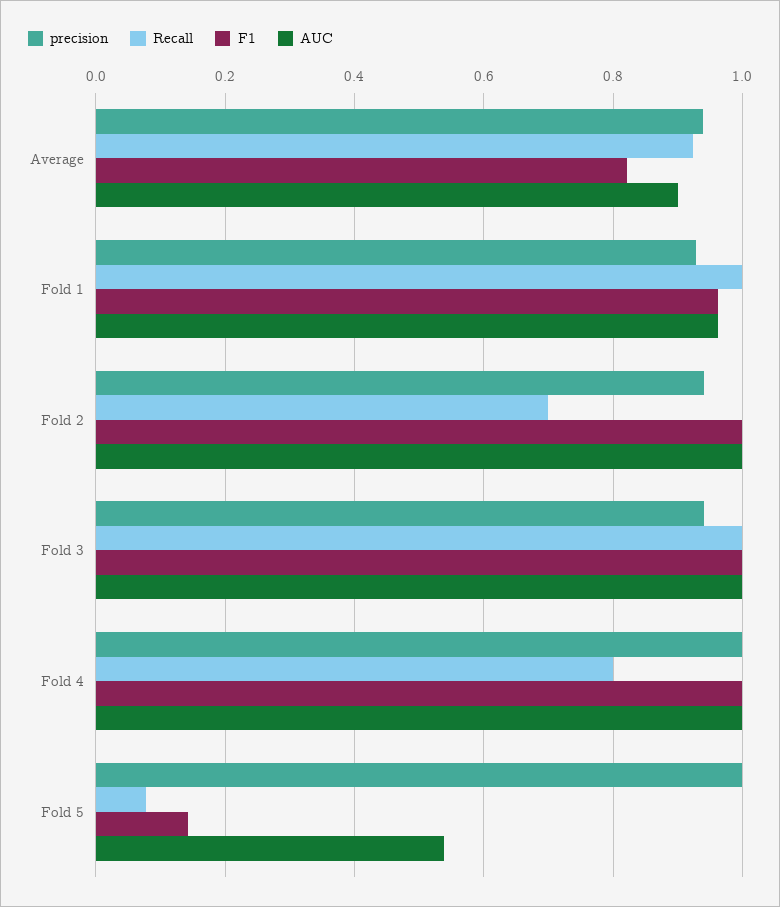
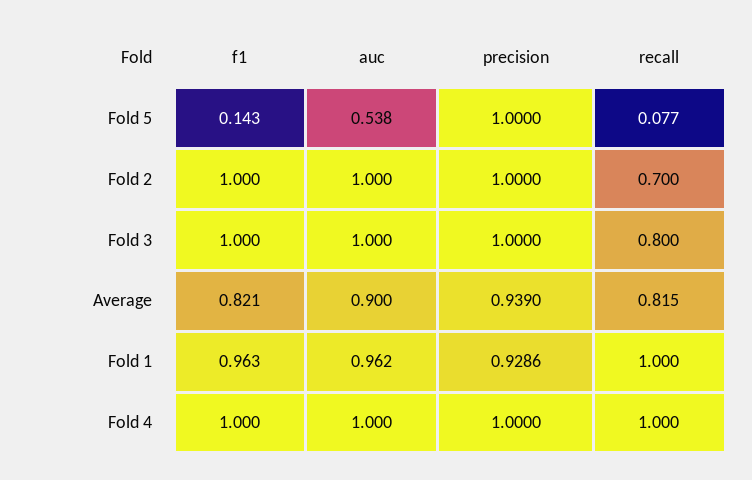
  {
    "precision": {
      "Average": 0.939,
      "Fold 1": 0.9286,
-     "Fold 2": 0.94,
+     "Fold 2": 1,
-     "Fold 3": 0.94,
+     "Fold 3": 1,
      "Fold 4": 1,
      "Fold 5": 1
    },
    "Recall": {
-     "Average": 0.92,
+     "Average": 0.815,
      "Fold 1": 1,
      "Fold 2": 0.7,
-     "Fold 3": 1,
+     "Fold 3": 0.8,
-     "Fold 4": 0.8,
+     "Fold 4": 1,
      "Fold 5": 0.077
    },
    "F1": {
      "Average": 0.821,
      "Fold 1": 0.963,
      "Fold 2": 1,
      "Fold 3": 1,
      "Fold 4": 1,
      "Fold 5": 0.143
    },
    "AUC": {
      "Average": 0.9,
      "Fold 1": 0.962,
      "Fold 2": 1,
      "Fold 3": 1,
      "Fold 4": 1,
      "Fold 5": 0.538
    }
  }

